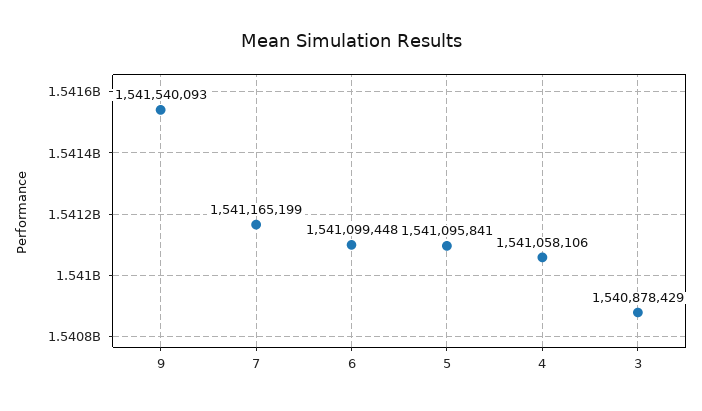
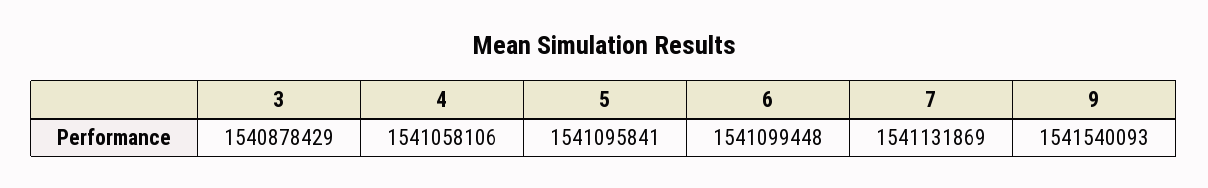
  {
    "9": 1541540093,
-   "7": 1541165199,
+   "7": 1541131869,
    "6": 1541099448,
    "5": 1541095841,
    "4": 1541058106,
    "3": 1540878429
  }

